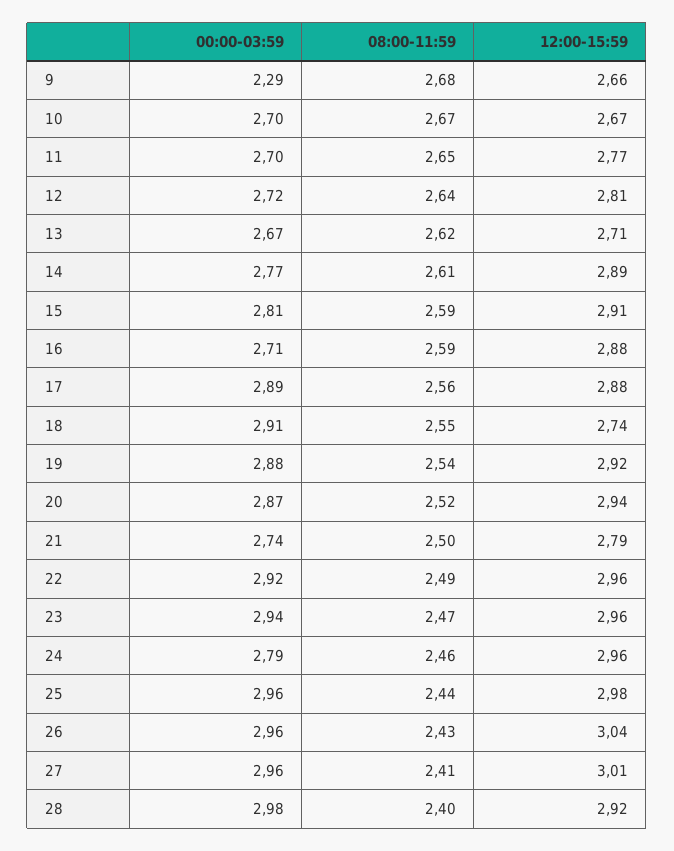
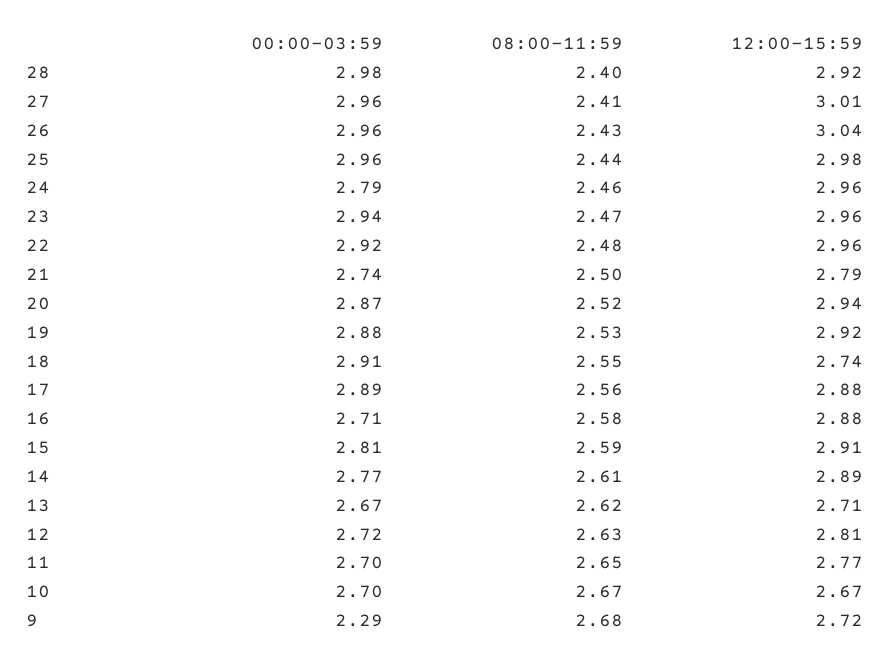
  {
    "00:00-03:59": {
      "9": 2.29,
      "10": 2.7,
      "11": 2.7,
      "12": 2.72,
      "13": 2.67,
      "14": 2.77,
      "15": 2.81,
      "16": 2.71,
      "17": 2.89,
      "18": 2.91,
      "19": 2.88,
      "20": 2.87,
      "21": 2.74,
      "22": 2.92,
      "23": 2.94,
      "24": 2.79,
      "25": 2.96,
      "26": 2.96,
      "27": 2.96,
      "28": 2.98
    },
    "08:00-11:59": {
      "9": 2.68,
      "10": 2.67,
      "11": 2.65,
-     "12": 2.64,
+     "12": 2.63,
      "13": 2.62,
      "14": 2.61,
      "15": 2.59,
-     "16": 2.59,
+     "16": 2.58,
      "17": 2.56,
      "18": 2.55,
-     "19": 2.54,
+     "19": 2.53,
      "20": 2.52,
      "21": 2.5,
-     "22": 2.49,
+     "22": 2.48,
      "23": 2.47,
      "24": 2.46,
      "25": 2.44,
      "26": 2.43,
      "27": 2.41,
      "28": 2.4
    },
    "12:00-15:59": {
-     "9": 2.66,
+     "9": 2.72,
      "10": 2.67,
      "11": 2.77,
      "12": 2.81,
      "13": 2.71,
      "14": 2.89,
      "15": 2.91,
      "16": 2.88,
      "17": 2.88,
      "18": 2.74,
      "19": 2.92,
      "20": 2.94,
      "21": 2.79,
      "22": 2.96,
      "23": 2.96,
      "24": 2.96,
      "25": 2.98,
      "26": 3.04,
      "27": 3.01,
      "28": 2.92
    }
  }

